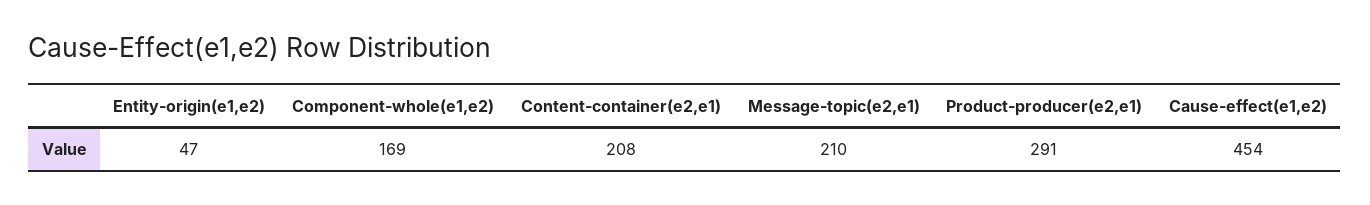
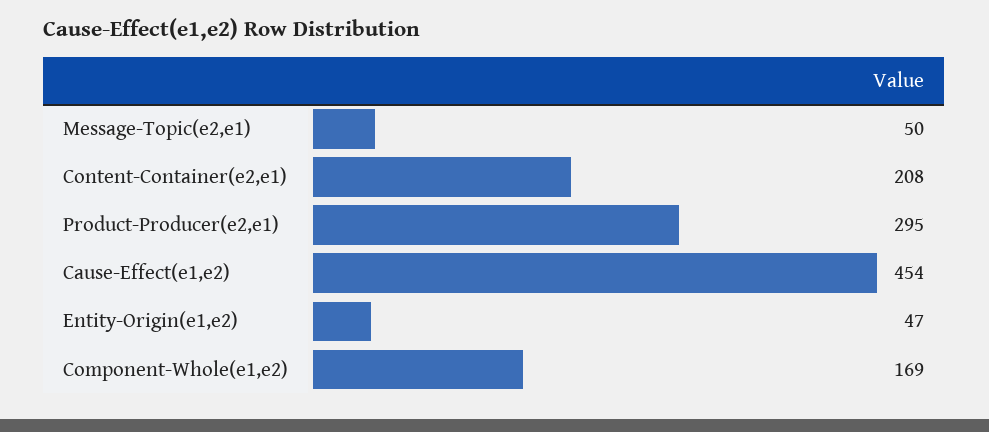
  {
    "Entity-origin(e1,e2)": 47,
    "Component-whole(e1,e2)": 169,
    "Content-container(e2,e1)": 208,
-   "Message-topic(e2,e1)": 210,
+   "Message-topic(e2,e1)": 50,
-   "Product-producer(e2,e1)": 291,
+   "Product-producer(e2,e1)": 295,
    "Cause-effect(e1,e2)": 454
  }

